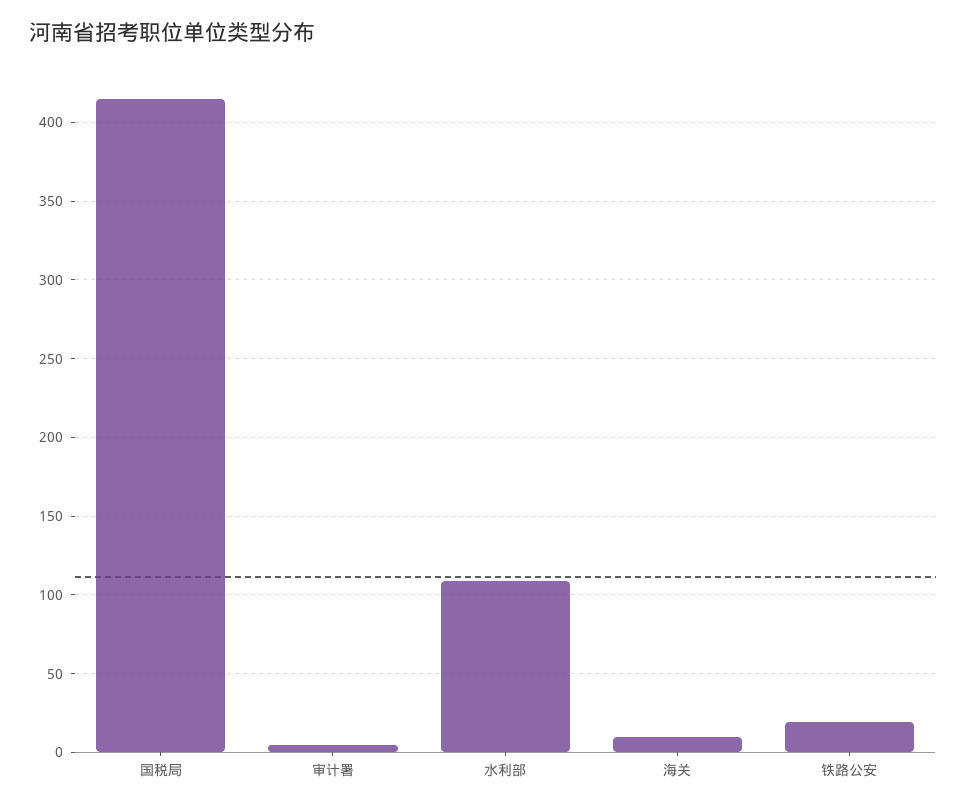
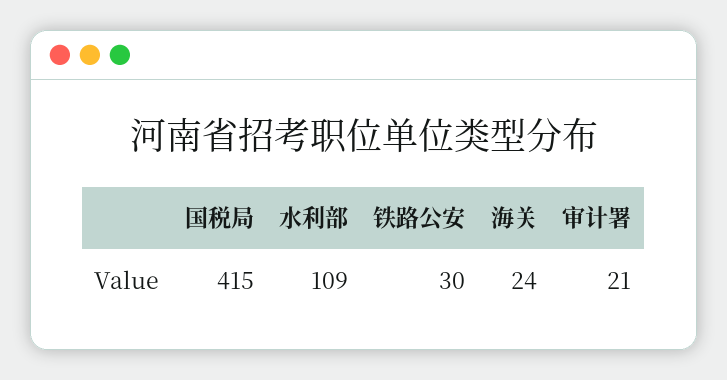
  {
    "国税局": 415,
-   "审计署": 5,
+   "审计署": 21,
    "水利部": 109,
-   "海关": 10,
+   "海关": 24,
-   "铁路公安": 20
+   "铁路公安": 30
  }

